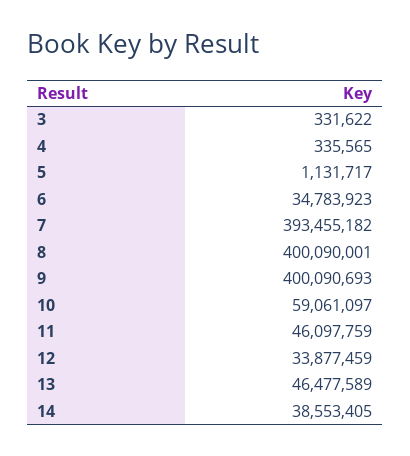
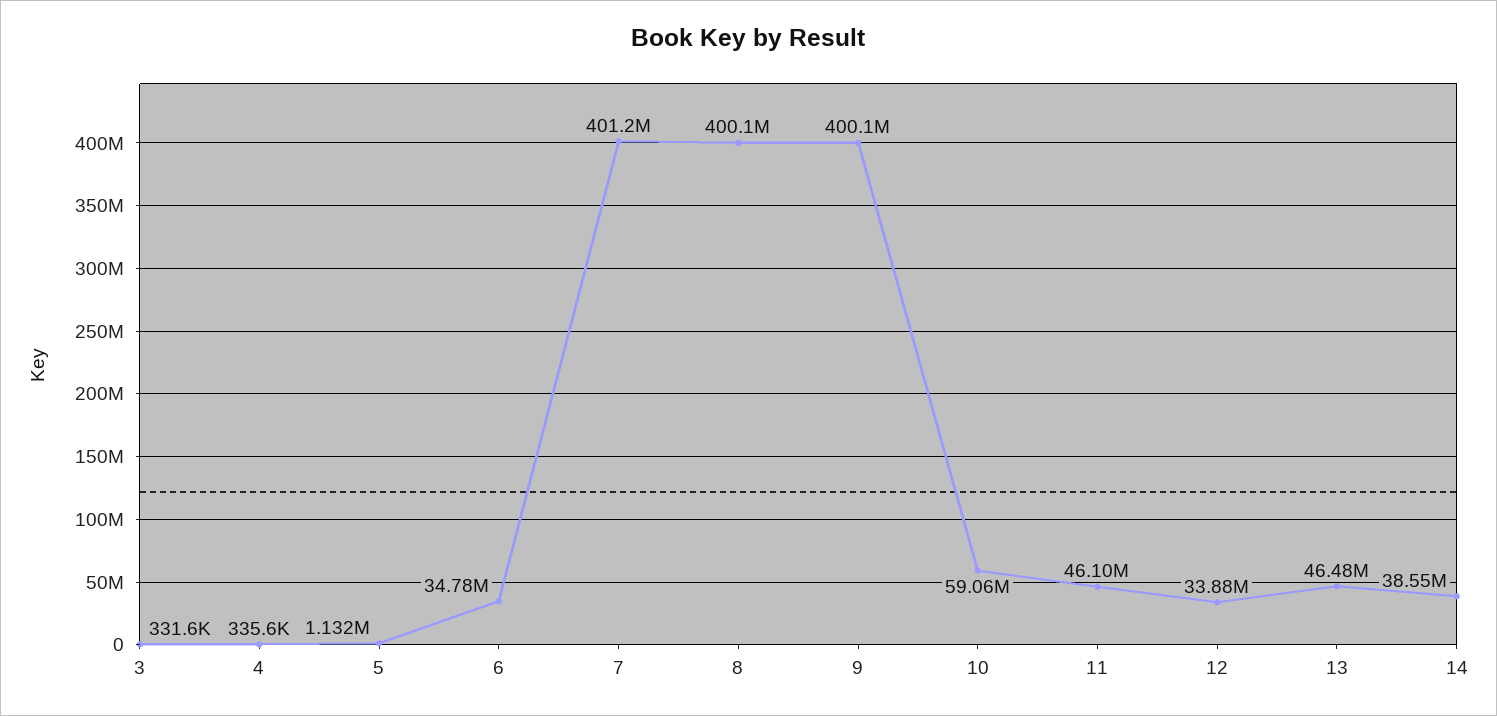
  {
    "3": 331622,
    "4": 335565,
    "5": 1131717,
    "6": 34783923,
-   "7": 393455182,
+   "7": 401200000,
    "8": 400090001,
    "9": 400090693,
    "10": 59061097,
    "11": 46097759,
    "12": 33877459,
    "13": 46477589,
    "14": 38553405
  }

